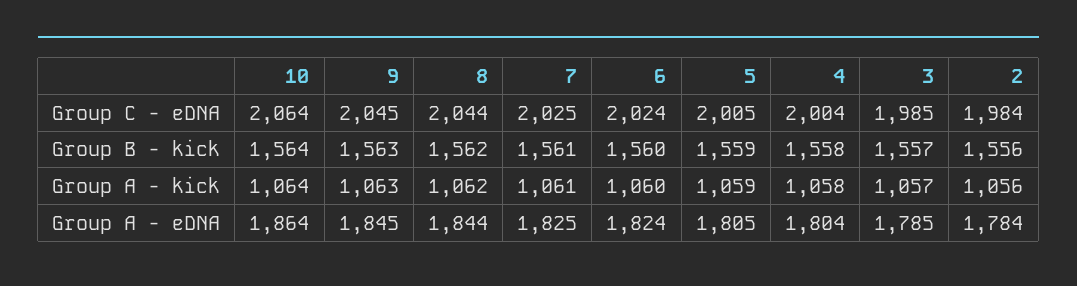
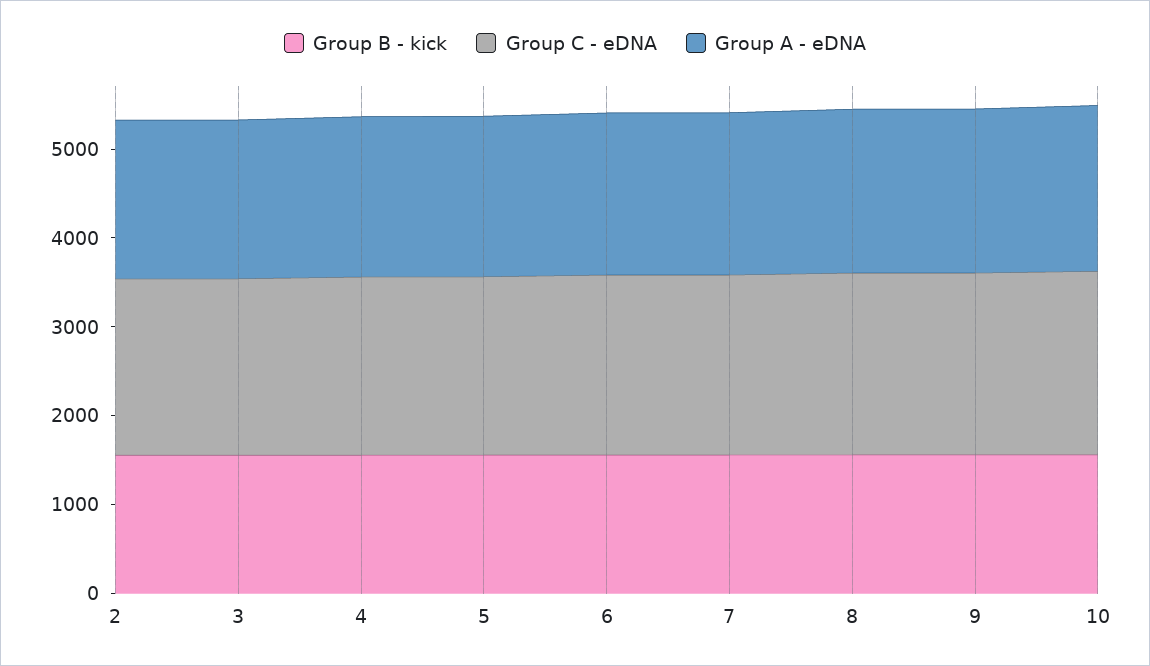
  {
    "Group C - eDNA": {
      "10": 2064,
      "9": 2045,
      "8": 2044,
      "7": 2025,
      "6": 2024,
      "5": 2005,
      "4": 2004,
      "3": 1985,
      "2": 1984
    },
    "Group B - kick": {
      "10": 1564,
      "9": 1563,
      "8": 1562,
      "7": 1561,
      "6": 1560,
      "5": 1559,
      "4": 1558,
      "3": 1557,
      "2": 1556
    },
-   "Group A - kick": {
-     "10": 1064,
-     "9": 1063,
-     "8": 1062,
-     "7": 1061,
-     "6": 1060,
-     "5": 1059,
-     "4": 1058,
-     "3": 1057,
-     "2": 1056
-   },
    "Group A - eDNA": {
      "10": 1864,
      "9": 1845,
      "8": 1844,
      "7": 1825,
      "6": 1824,
      "5": 1805,
      "4": 1804,
      "3": 1785,
      "2": 1784
    }
  }

